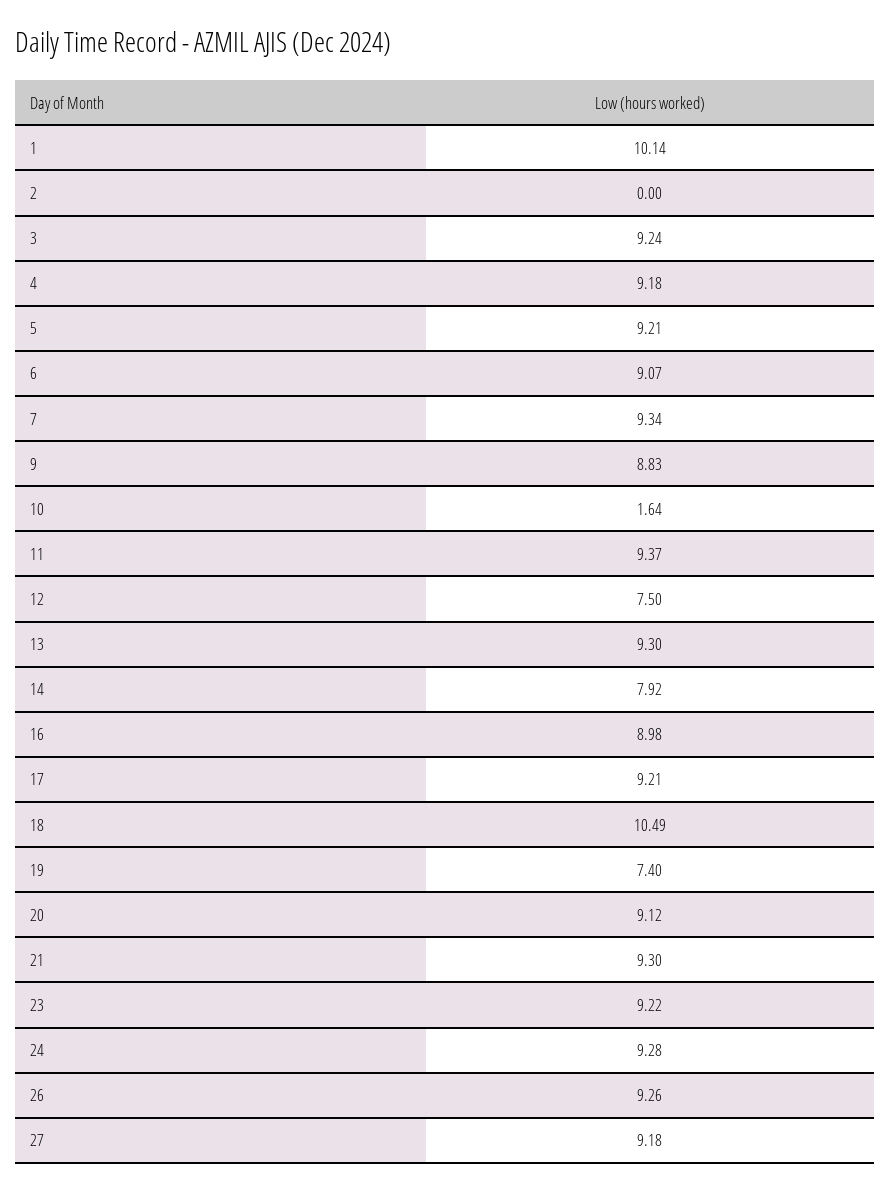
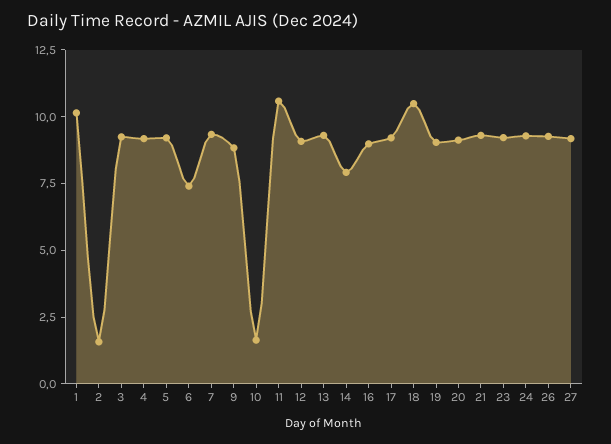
  {
    "1": 10.14,
-   "2": 0,
+   "2": 1.5,
    "3": 9.24,
    "4": 9.18,
    "5": 9.21,
-   "6": 9.07,
+   "6": 7.5,
    "7": 9.34,
    "9": 8.83,
    "10": 1.64,
-   "11": 9.37,
+   "11": 10.5,
-   "12": 7.5,
+   "12": 9,
    "13": 9.3,
    "14": 7.92,
    "16": 8.98,
    "17": 9.21,
    "18": 10.49,
-   "19": 7.4,
+   "19": 9,
    "20": 9.12,
    "21": 9.3,
    "23": 9.22,
    "24": 9.28,
    "26": 9.26,
    "27": 9.18
  }

